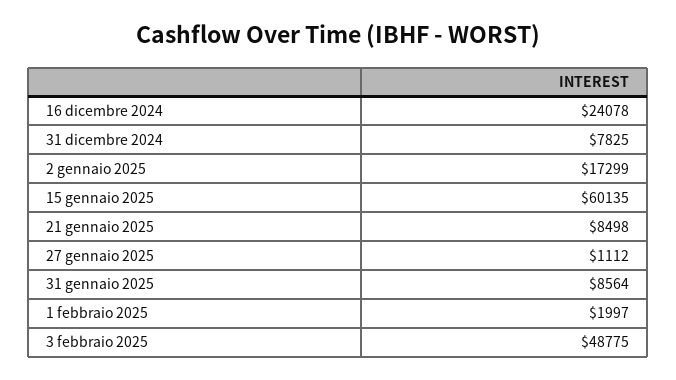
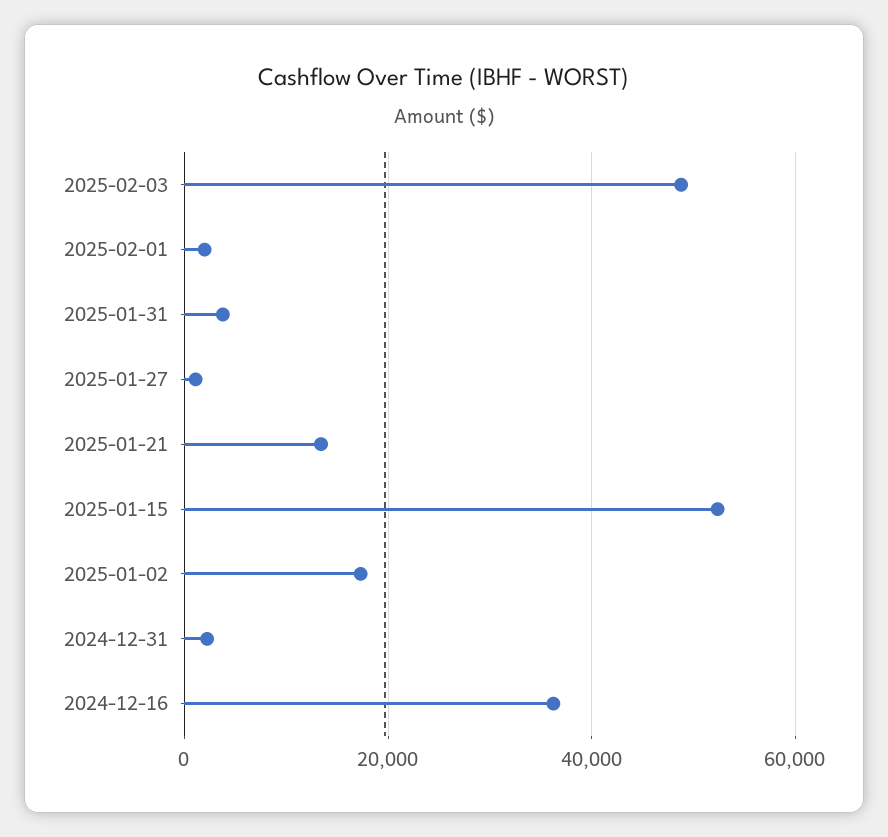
  {
-   "16 dicembre 2024": 24078,
+   "16 dicembre 2024": 36000,
-   "31 dicembre 2024": 7825,
+   "31 dicembre 2024": 2000,
    "2 gennaio 2025": 17299,
-   "15 gennaio 2025": 60135,
+   "15 gennaio 2025": 52000,
-   "21 gennaio 2025": 8498,
+   "21 gennaio 2025": 14000,
    "27 gennaio 2025": 1112,
-   "31 gennaio 2025": 8564,
+   "31 gennaio 2025": 4000,
    "1 febbraio 2025": 1997,
    "3 febbraio 2025": 48775
  }

